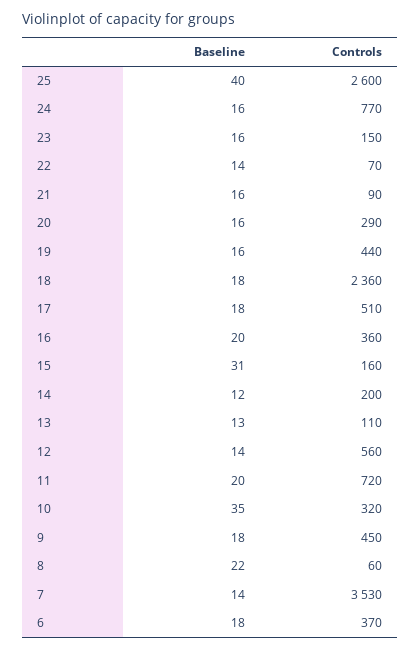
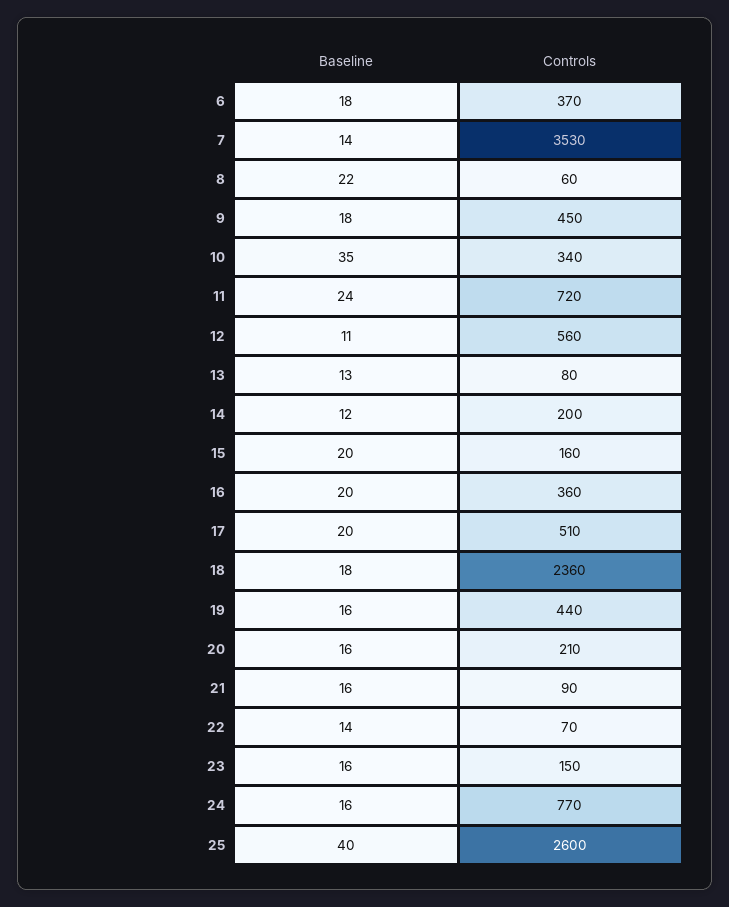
  {
    "Baseline": {
      "25": 40,
      "24": 16,
      "23": 16,
      "22": 14,
      "21": 16,
      "20": 16,
      "19": 16,
      "18": 18,
-     "17": 18,
+     "17": 20,
      "16": 20,
-     "15": 31,
+     "15": 20,
      "14": 12,
      "13": 13,
-     "12": 14,
+     "12": 11,
-     "11": 20,
+     "11": 24,
      "10": 35,
      "9": 18,
      "8": 22,
      "7": 14,
      "6": 18
    },
    "Controls": {
      "25": 2600,
      "24": 770,
      "23": 150,
      "22": 70,
      "21": 90,
-     "20": 290,
+     "20": 210,
      "19": 440,
      "18": 2360,
      "17": 510,
      "16": 360,
      "15": 160,
      "14": 200,
-     "13": 110,
+     "13": 80,
      "12": 560,
      "11": 720,
-     "10": 320,
+     "10": 340,
      "9": 450,
      "8": 60,
      "7": 3530,
      "6": 370
    }
  }

